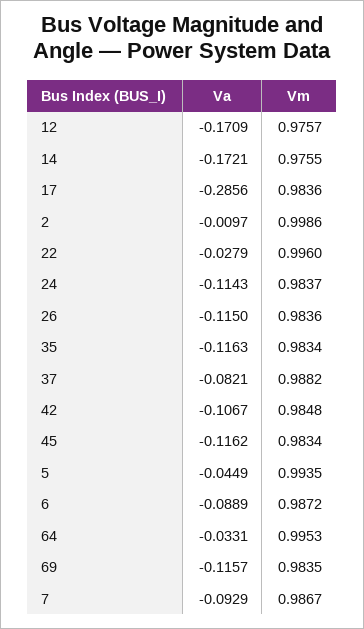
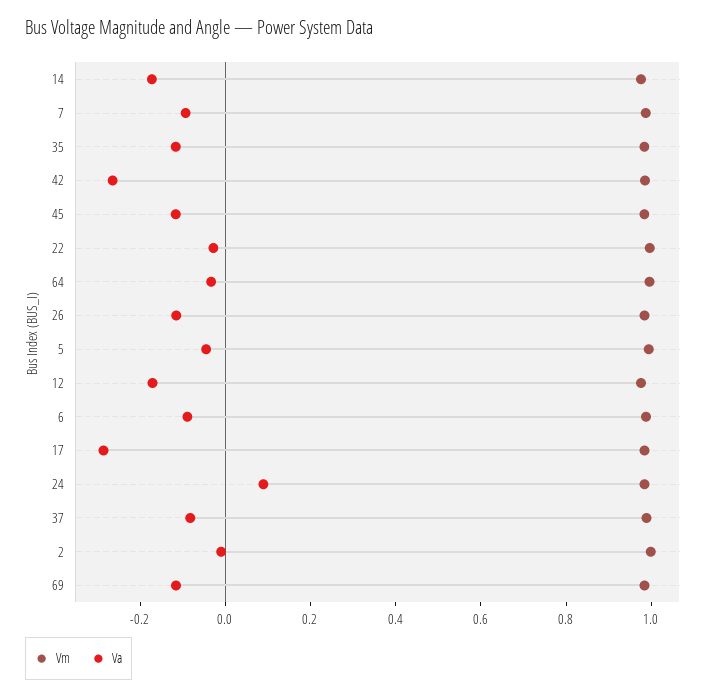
  {
    "Va": {
      "12": -0.1709,
      "14": -0.1721,
      "17": -0.2856,
      "2": -0.0097,
      "22": -0.0279,
-     "24": -0.1143,
+     "24": 0.1,
      "26": -0.115,
      "35": -0.1163,
      "37": -0.0821,
-     "42": -0.1067,
+     "42": -0.25,
      "45": -0.1162,
      "5": -0.0449,
      "6": -0.0889,
      "64": -0.0331,
      "69": -0.1157,
      "7": -0.0929
    },
    "Vm": {
      "12": 0.9757,
      "14": 0.9755,
      "17": 0.9836,
      "2": 0.9986,
      "22": 0.996,
      "24": 0.9837,
      "26": 0.9836,
      "35": 0.9834,
      "37": 0.9882,
      "42": 0.9848,
      "45": 0.9834,
      "5": 0.9935,
      "6": 0.9872,
      "64": 0.9953,
      "69": 0.9835,
      "7": 0.9867
    }
  }

